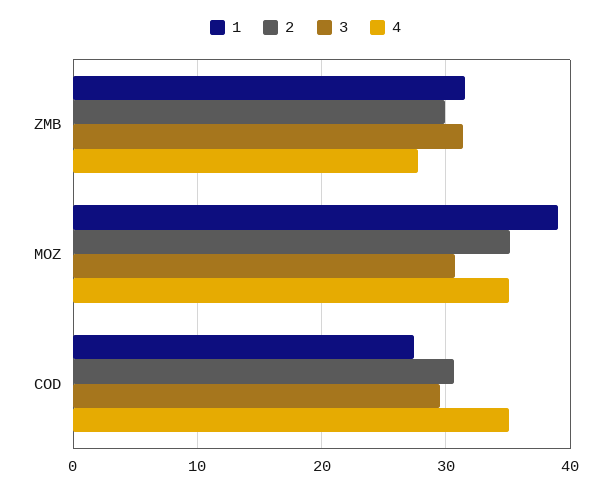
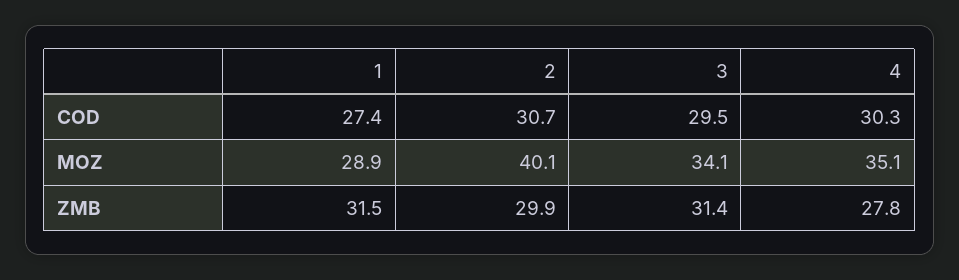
  {
    "1": {
      "ZMB": 31.5,
-     "MOZ": 39,
+     "MOZ": 28.9,
      "COD": 27.4
    },
    "2": {
      "ZMB": 29.9,
-     "MOZ": 35,
+     "MOZ": 40.1,
      "COD": 30.7
    },
    "3": {
      "ZMB": 31.4,
-     "MOZ": 31,
+     "MOZ": 34.1,
      "COD": 29.5
    },
    "4": {
      "ZMB": 27.8,
      "MOZ": 35.1,
-     "COD": 35
+     "COD": 30.3
    }
  }

